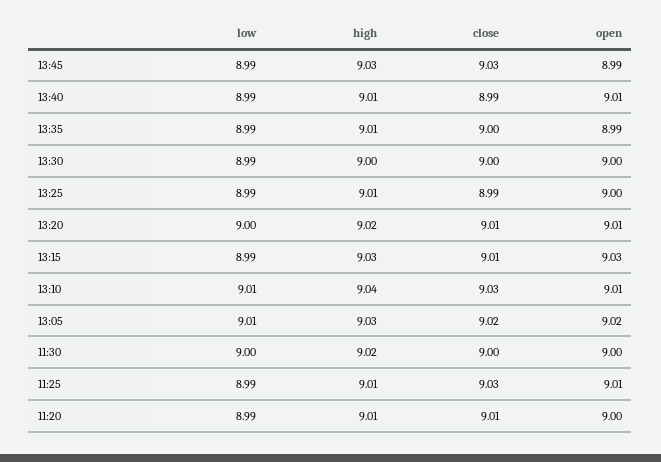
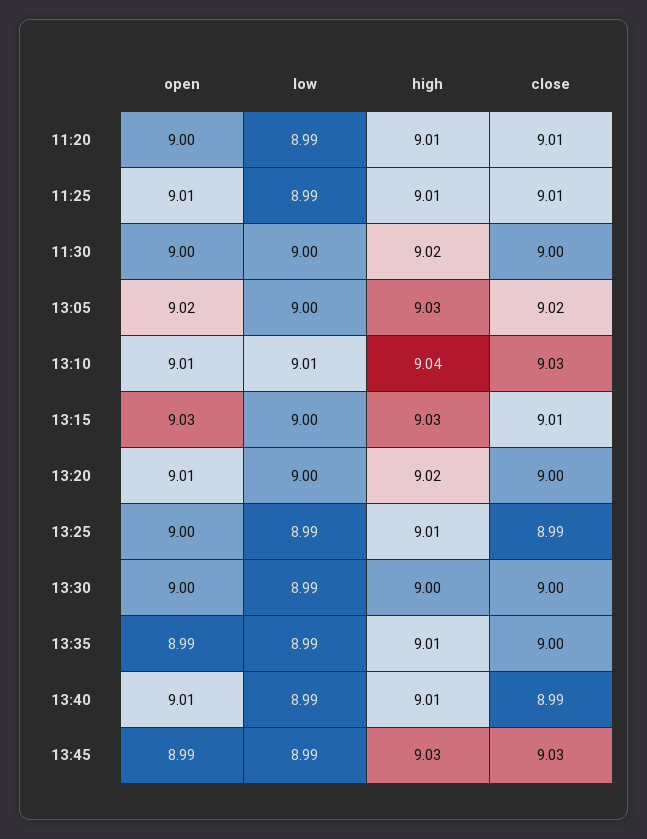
  {
    "low": {
      "13:45": 8.99,
      "13:40": 8.99,
      "13:35": 8.99,
      "13:30": 8.99,
      "13:25": 8.99,
      "13:20": 9,
-     "13:15": 8.99,
+     "13:15": 9,
      "13:10": 9.01,
-     "13:05": 9.01,
+     "13:05": 9,
      "11:30": 9,
      "11:25": 8.99,
      "11:20": 8.99
    },
    "high": {
      "13:45": 9.03,
      "13:40": 9.01,
      "13:35": 9.01,
      "13:30": 9,
      "13:25": 9.01,
      "13:20": 9.02,
      "13:15": 9.03,
      "13:10": 9.04,
      "13:05": 9.03,
      "11:30": 9.02,
      "11:25": 9.01,
      "11:20": 9.01
    },
    "close": {
      "13:45": 9.03,
      "13:40": 8.99,
      "13:35": 9,
      "13:30": 9,
      "13:25": 8.99,
-     "13:20": 9.01,
+     "13:20": 9,
      "13:15": 9.01,
      "13:10": 9.03,
      "13:05": 9.02,
      "11:30": 9,
-     "11:25": 9.03,
+     "11:25": 9.01,
      "11:20": 9.01
    },
    "open": {
      "13:45": 8.99,
      "13:40": 9.01,
      "13:35": 8.99,
      "13:30": 9,
      "13:25": 9,
      "13:20": 9.01,
      "13:15": 9.03,
      "13:10": 9.01,
      "13:05": 9.02,
      "11:30": 9,
      "11:25": 9.01,
      "11:20": 9
    }
  }

